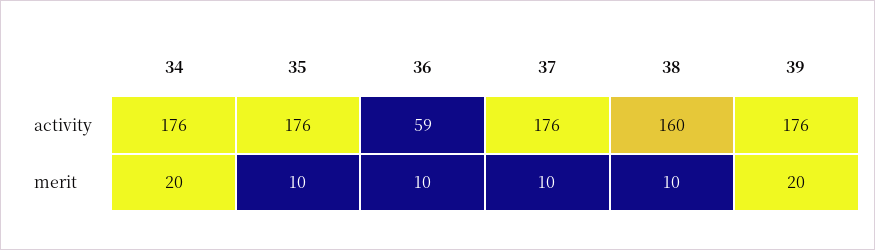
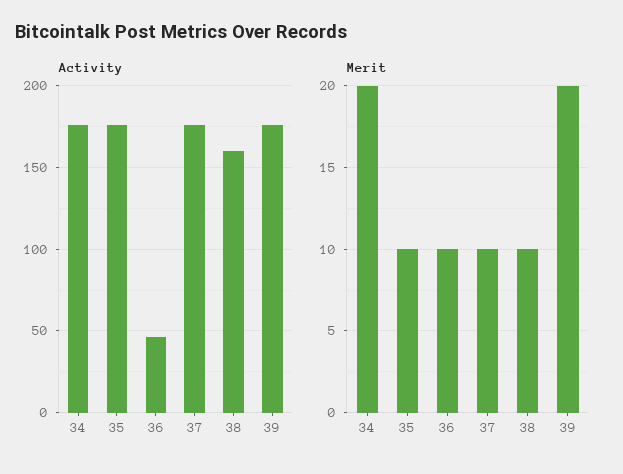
  {
    "activity": {
      "34": 176,
      "35": 176,
-     "36": 59,
+     "36": 45,
      "37": 176,
      "38": 160,
      "39": 176
    },
    "merit": {
      "34": 20,
      "35": 10,
      "36": 10,
      "37": 10,
      "38": 10,
      "39": 20
    }
  }

